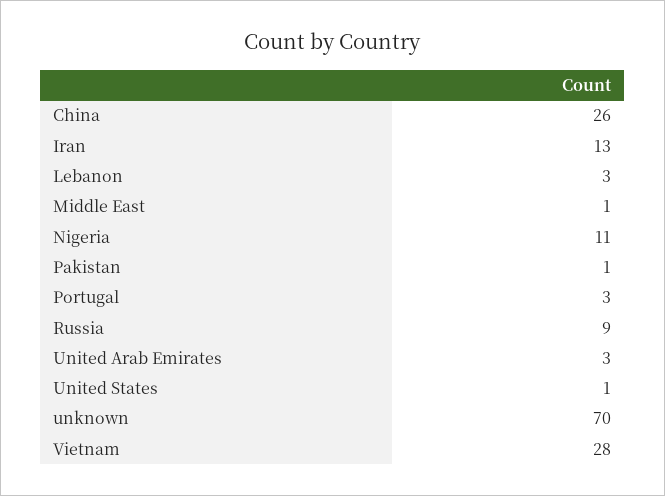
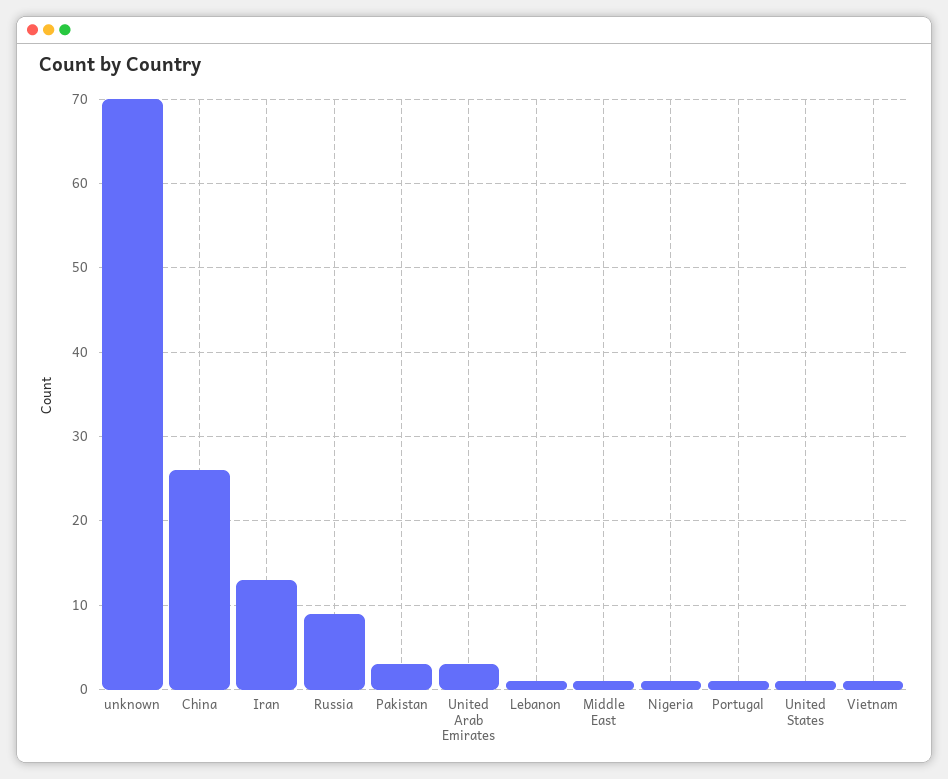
  {
    "China": 26,
    "Iran": 13,
-   "Lebanon": 3,
+   "Lebanon": 1,
    "Middle East": 1,
-   "Nigeria": 11,
+   "Nigeria": 1,
-   "Pakistan": 1,
+   "Pakistan": 3,
-   "Portugal": 3,
+   "Portugal": 1,
    "Russia": 9,
    "United Arab Emirates": 3,
    "United States": 1,
    "unknown": 70,
-   "Vietnam": 28
+   "Vietnam": 1
  }

